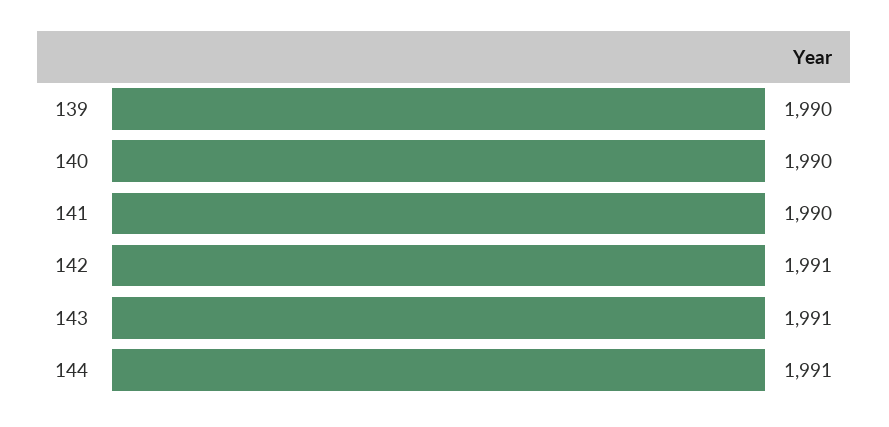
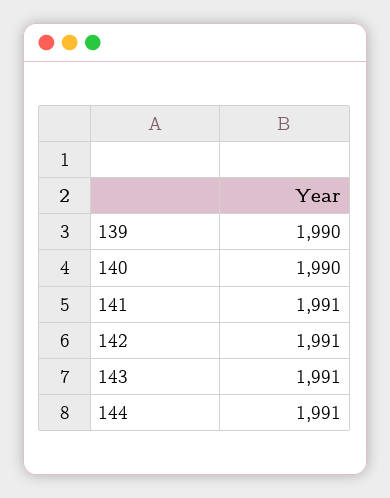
  {
    "139": 1990,
    "140": 1990,
-   "141": 1990,
+   "141": 1991,
    "142": 1991,
    "143": 1991,
    "144": 1991
  }

